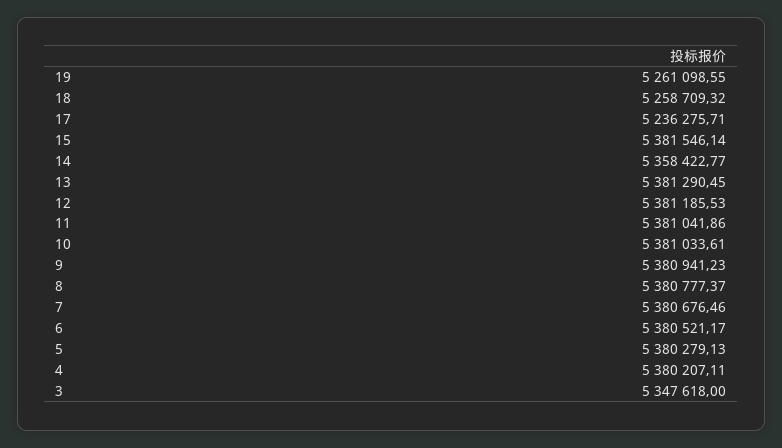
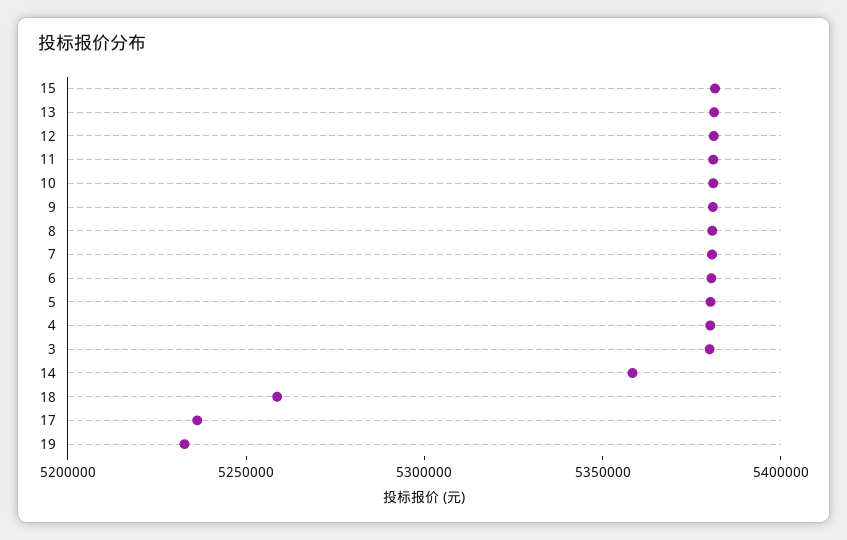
  {
-   "19": 5261098.55,
+   "19": 5230000,
    "18": 5258709.32,
    "17": 5236275.71,
    "15": 5381546.14,
    "14": 5358422.77,
    "13": 5381290.45,
    "12": 5381185.53,
    "11": 5381041.86,
    "10": 5381033.61,
    "9": 5380941.23,
    "8": 5380777.37,
    "7": 5380676.46,
    "6": 5380521.17,
    "5": 5380279.13,
    "4": 5380207.11,
-   "3": 5347618
+   "3": 5380000
  }

